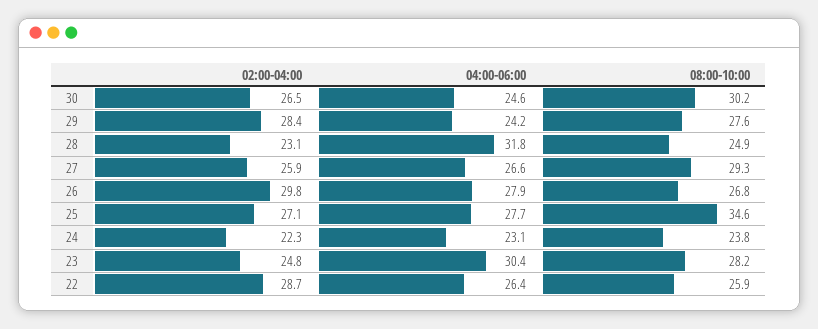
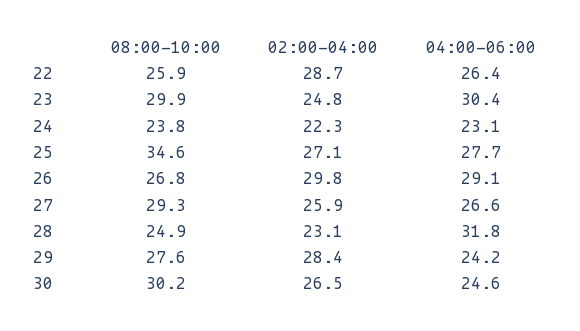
  {
    "02:00-04:00": {
      "30": 26.5,
      "29": 28.4,
      "28": 23.1,
      "27": 25.9,
      "26": 29.8,
      "25": 27.1,
      "24": 22.3,
      "23": 24.8,
      "22": 28.7
    },
    "04:00-06:00": {
      "30": 24.6,
      "29": 24.2,
      "28": 31.8,
      "27": 26.6,
-     "26": 27.9,
+     "26": 29.1,
      "25": 27.7,
      "24": 23.1,
      "23": 30.4,
      "22": 26.4
    },
    "08:00-10:00": {
      "30": 30.2,
      "29": 27.6,
      "28": 24.9,
      "27": 29.3,
      "26": 26.8,
      "25": 34.6,
      "24": 23.8,
-     "23": 28.2,
+     "23": 29.9,
      "22": 25.9
    }
  }

